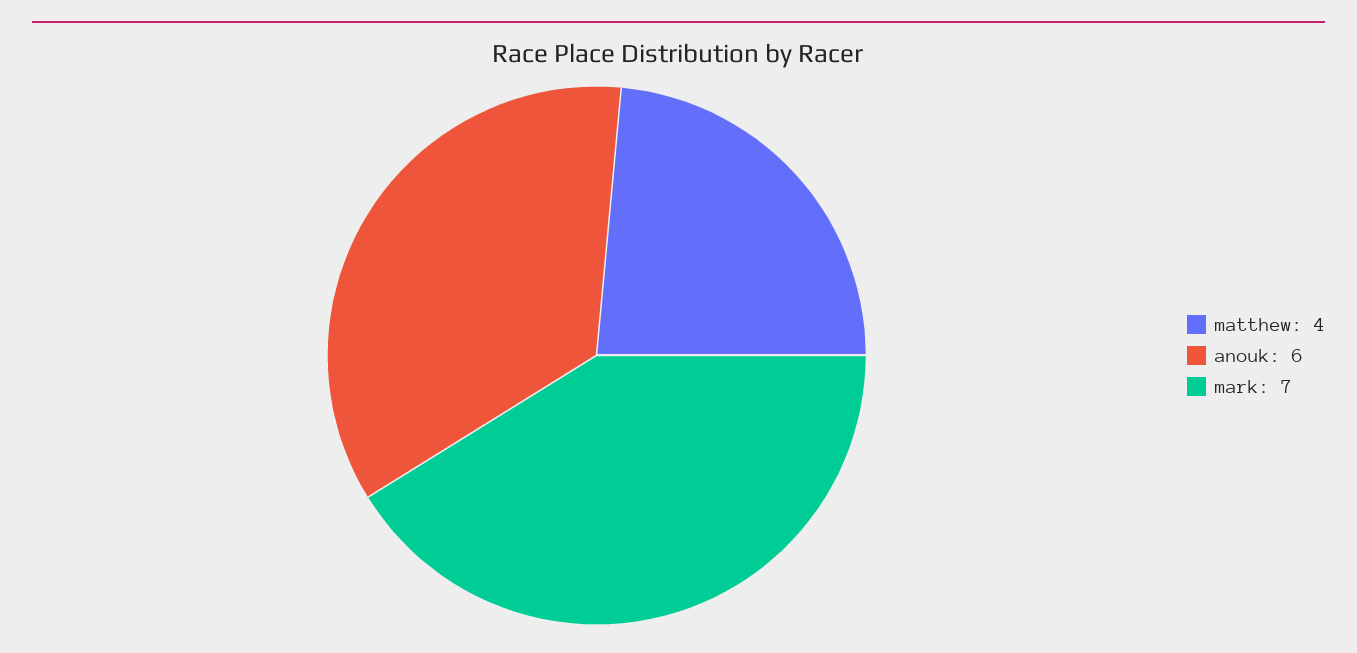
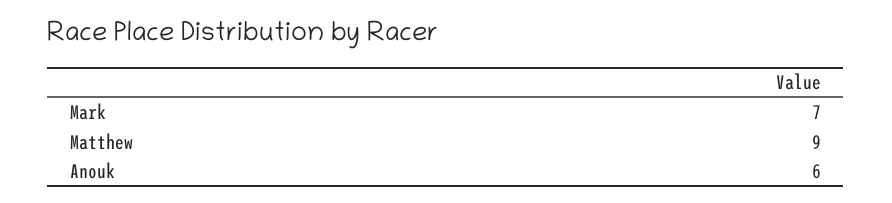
  {
-   "matthew": 4,
+   "matthew": 9,
    "anouk": 6,
    "mark": 7
  }

